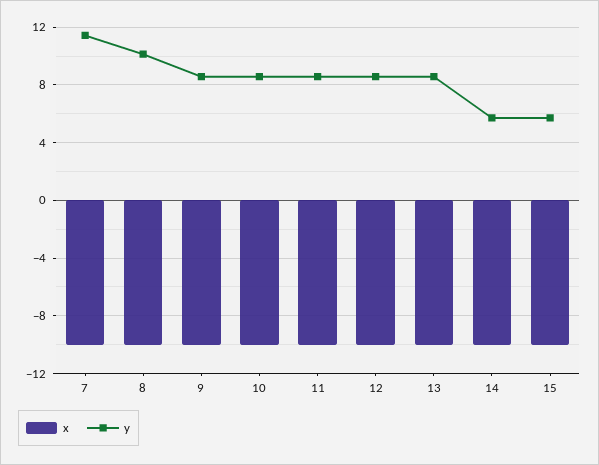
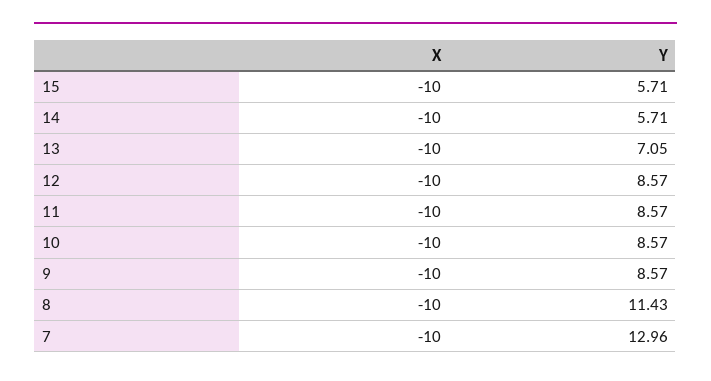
  {
    "x": {
      "7": -10,
      "8": -10,
      "9": -10,
      "10": -10,
      "11": -10,
      "12": -10,
      "13": -10,
      "14": -10,
      "15": -10
    },
    "y": {
-     "7": 11.5,
+     "7": 12.96,
-     "8": 10,
+     "8": 11.43,
      "9": 8.57,
      "10": 8.57,
      "11": 8.57,
      "12": 8.57,
-     "13": 8.5,
+     "13": 7.05,
      "14": 5.71,
      "15": 5.71
    }
  }

